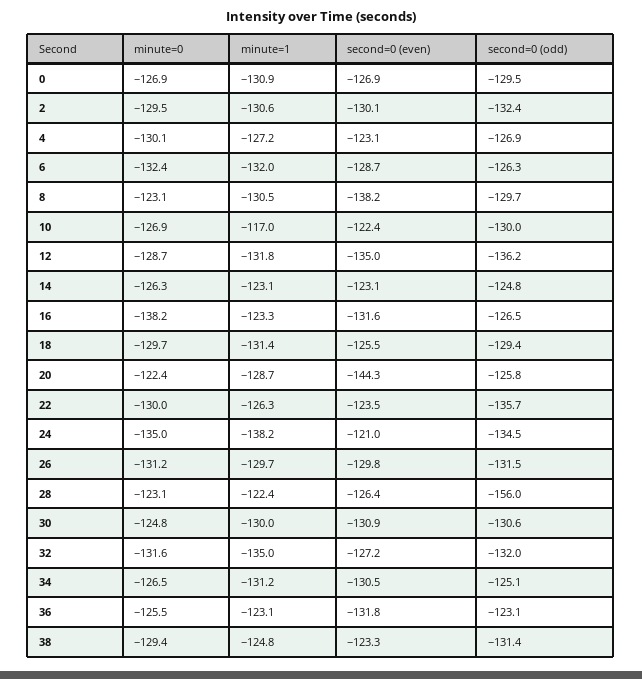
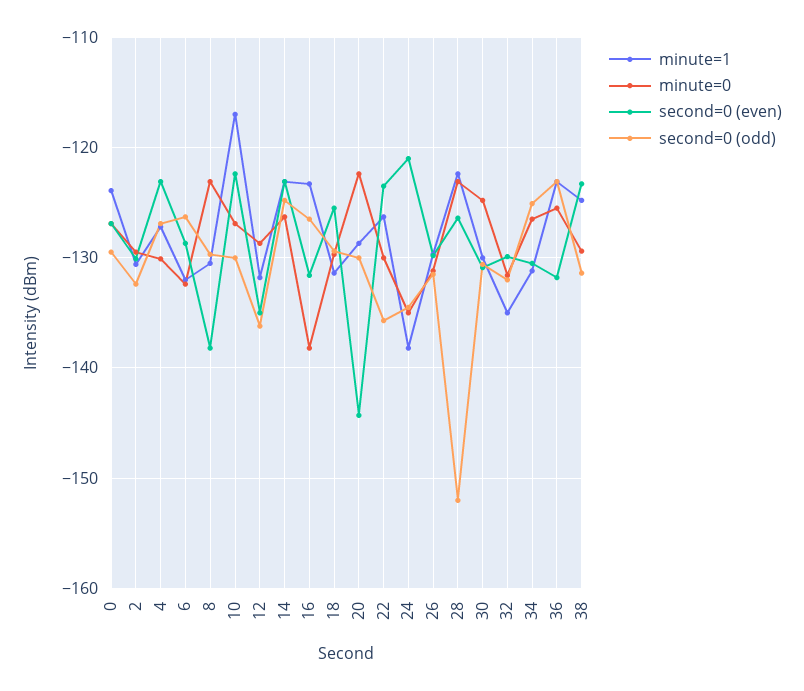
  {
    "minute=0": {
      "0": -126.9,
      "2": -129.5,
      "4": -130.1,
      "6": -132.4,
      "8": -123.1,
      "10": -126.9,
      "12": -128.7,
      "14": -126.3,
      "16": -138.2,
      "18": -129.7,
      "20": -122.4,
      "22": -130,
      "24": -135,
      "26": -131.2,
      "28": -123.1,
      "30": -124.8,
      "32": -131.6,
      "34": -126.5,
      "36": -125.5,
      "38": -129.4
    },
    "minute=1": {
-     "0": -130.9,
+     "0": -124,
      "2": -130.6,
      "4": -127.2,
      "6": -132,
      "8": -130.5,
      "10": -117,
      "12": -131.8,
      "14": -123.1,
      "16": -123.3,
      "18": -131.4,
      "20": -128.7,
      "22": -126.3,
      "24": -138.2,
      "26": -129.7,
      "28": -122.4,
      "30": -130,
      "32": -135,
      "34": -131.2,
      "36": -123.1,
      "38": -124.8
    },
    "second=0 (even)": {
      "0": -126.9,
      "2": -130.1,
      "4": -123.1,
      "6": -128.7,
      "8": -138.2,
      "10": -122.4,
      "12": -135,
      "14": -123.1,
      "16": -131.6,
      "18": -125.5,
      "20": -144.3,
      "22": -123.5,
      "24": -121,
      "26": -129.8,
      "28": -126.4,
      "30": -130.9,
-     "32": -127.2,
+     "32": -130,
      "34": -130.5,
      "36": -131.8,
      "38": -123.3
    },
    "second=0 (odd)": {
      "0": -129.5,
      "2": -132.4,
      "4": -126.9,
      "6": -126.3,
      "8": -129.7,
      "10": -130,
      "12": -136.2,
      "14": -124.8,
      "16": -126.5,
      "18": -129.4,
-     "20": -125.8,
+     "20": -130,
      "22": -135.7,
      "24": -134.5,
      "26": -131.5,
-     "28": -156,
+     "28": -152,
      "30": -130.6,
      "32": -132,
      "34": -125.1,
      "36": -123.1,
      "38": -131.4
    }
  }

